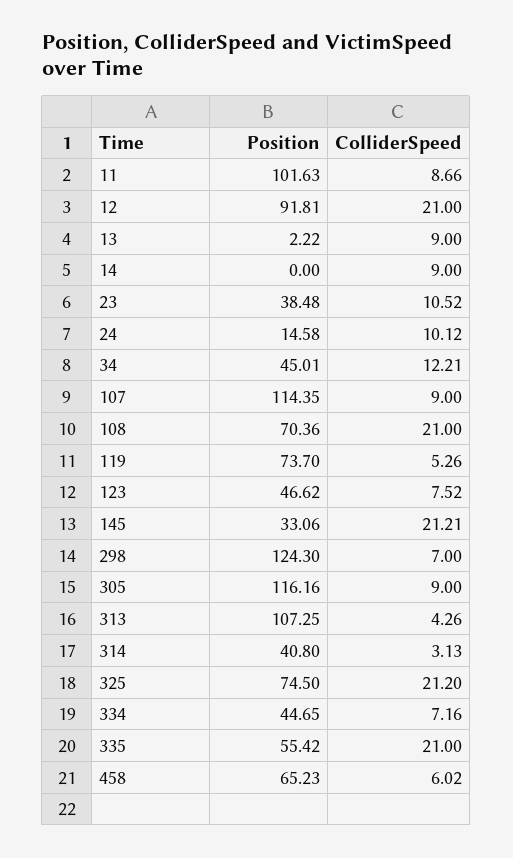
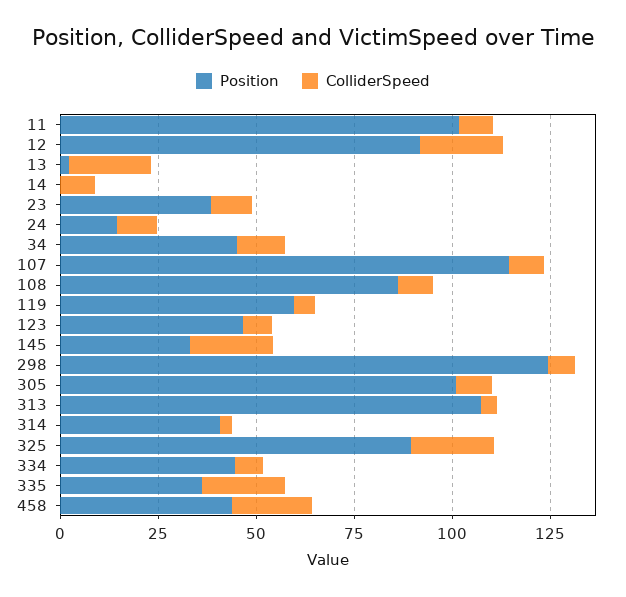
  {
    "Position": {
      "11": 101.63,
      "12": 91.81,
      "13": 2.22,
      "14": 0,
      "23": 38.48,
      "24": 14.58,
      "34": 45.01,
      "107": 114.35,
-     "108": 70.36,
+     "108": 85,
-     "119": 73.7,
+     "119": 60,
      "123": 46.62,
      "145": 33.06,
      "298": 124.3,
-     "305": 116.16,
+     "305": 100,
      "313": 107.25,
      "314": 40.8,
-     "325": 74.5,
+     "325": 90,
      "334": 44.65,
-     "335": 55.42,
+     "335": 35,
-     "458": 65.23
+     "458": 45
    },
    "ColliderSpeed": {
      "11": 8.66,
      "12": 21,
-     "13": 9,
+     "13": 20,
      "14": 9,
      "23": 10.52,
      "24": 10.12,
      "34": 12.21,
      "107": 9,
-     "108": 21,
+     "108": 10,
      "119": 5.26,
      "123": 7.52,
      "145": 21.21,
      "298": 7,
      "305": 9,
      "313": 4.26,
      "314": 3.13,
      "325": 21.2,
      "334": 7.16,
      "335": 21,
-     "458": 6.02
+     "458": 20
    }
  }

